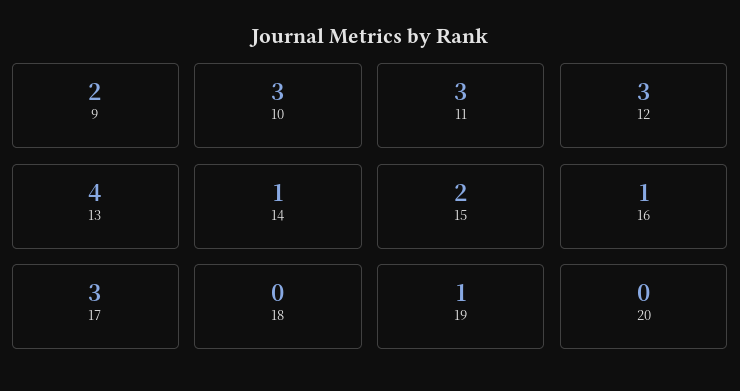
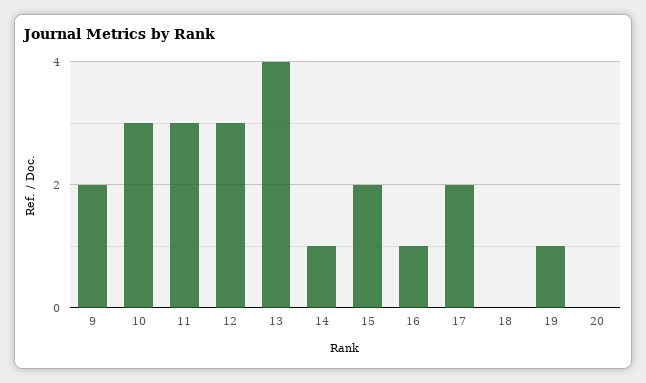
  {
    "9": 2,
    "10": 3,
    "11": 3,
    "12": 3,
    "13": 4,
    "14": 1,
    "15": 2,
    "16": 1,
-   "17": 3,
+   "17": 2,
    "18": 0,
    "19": 1,
    "20": 0
  }

